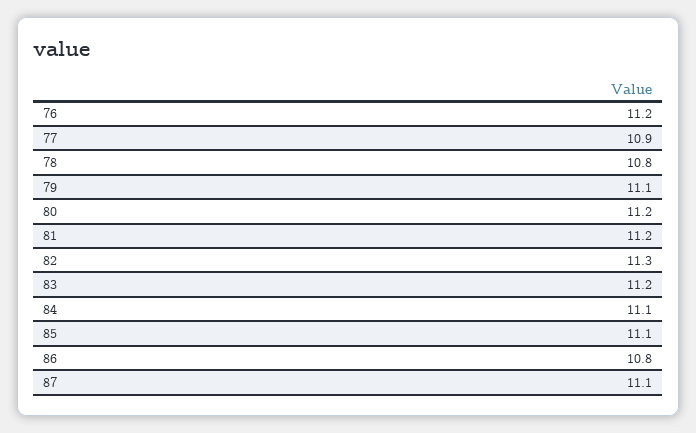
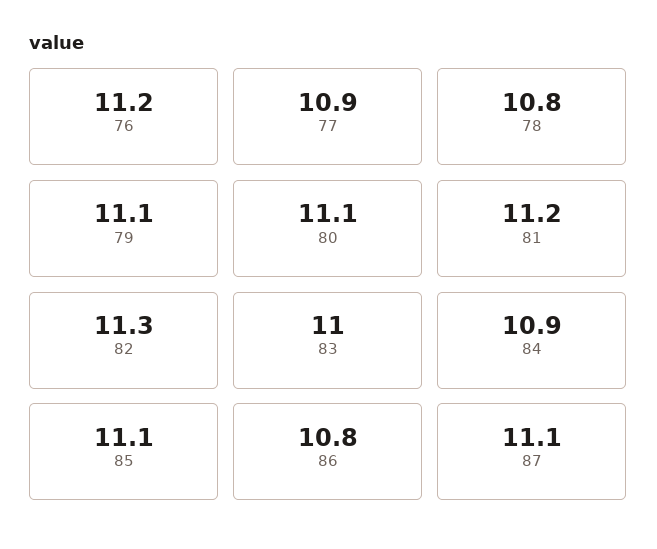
  {
    "76": 11.2,
    "77": 10.9,
    "78": 10.8,
    "79": 11.1,
-   "80": 11.2,
+   "80": 11.1,
    "81": 11.2,
    "82": 11.3,
-   "83": 11.2,
+   "83": 11,
-   "84": 11.1,
+   "84": 10.9,
    "85": 11.1,
    "86": 10.8,
    "87": 11.1
  }

